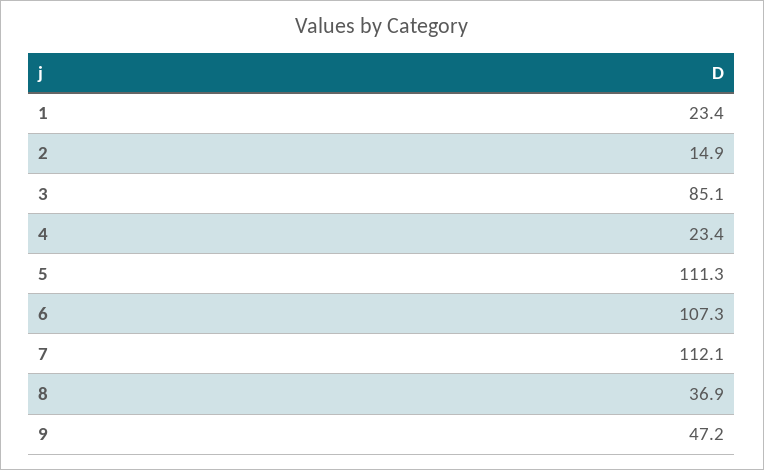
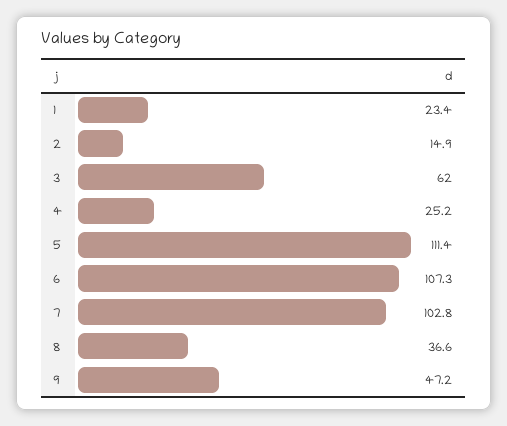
  {
    "1": 23.4,
    "2": 14.9,
-   "3": 85.1,
+   "3": 62,
-   "4": 23.4,
+   "4": 25.2,
-   "5": 111.3,
+   "5": 111.4,
    "6": 107.3,
-   "7": 112.1,
+   "7": 102.8,
-   "8": 36.9,
+   "8": 36.6,
    "9": 47.2
  }

